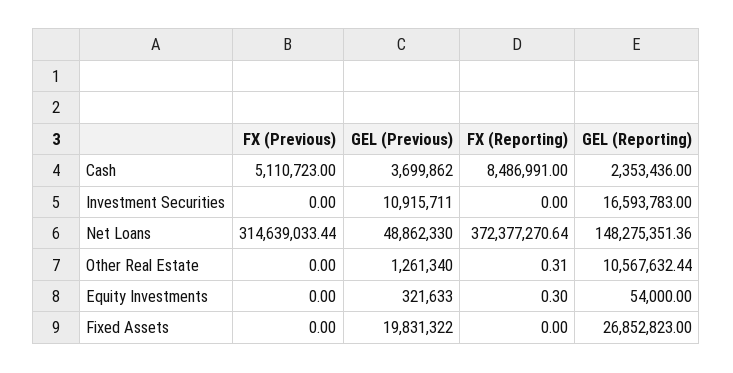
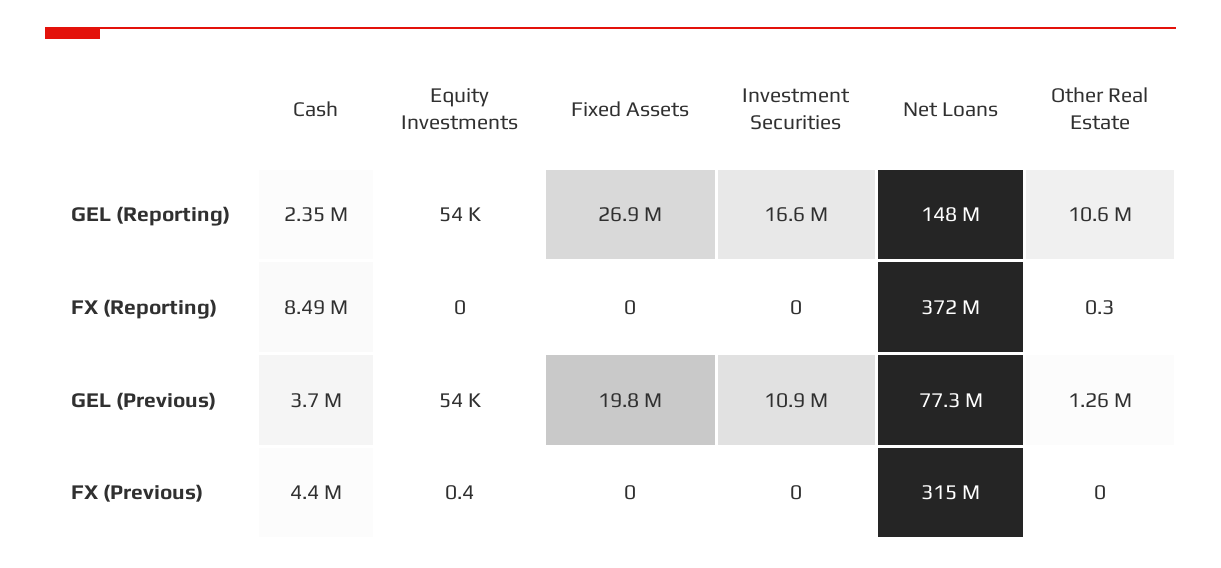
  {
    "FX (Previous)": {
-     "Cash": 5110723,
+     "Cash": 4400000,
      "Investment Securities": 0,
      "Net Loans": 314639033.44,
      "Other Real Estate": 0,
-     "Equity Investments": 0,
+     "Equity Investments": 0.4,
      "Fixed Assets": 0
    },
    "GEL (Previous)": {
      "Cash": 3699862,
      "Investment Securities": 10915711,
-     "Net Loans": 48862330,
+     "Net Loans": 77300000,
      "Other Real Estate": 1261340,
-     "Equity Investments": 321633,
+     "Equity Investments": 54000,
      "Fixed Assets": 19831322
    },
    "FX (Reporting)": {
      "Cash": 8486991,
      "Investment Securities": 0,
      "Net Loans": 372377270.64,
      "Other Real Estate": 0.31,
-     "Equity Investments": 0.3,
+     "Equity Investments": 0,
      "Fixed Assets": 0
    },
    "GEL (Reporting)": {
      "Cash": 2353436,
      "Investment Securities": 16593783,
      "Net Loans": 148275351.36,
      "Other Real Estate": 10567632.44,
      "Equity Investments": 54000,
      "Fixed Assets": 26852823
    }
  }

